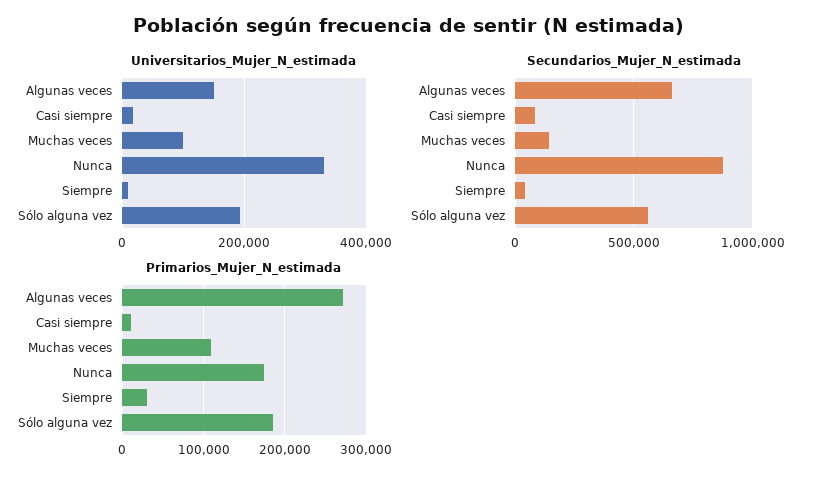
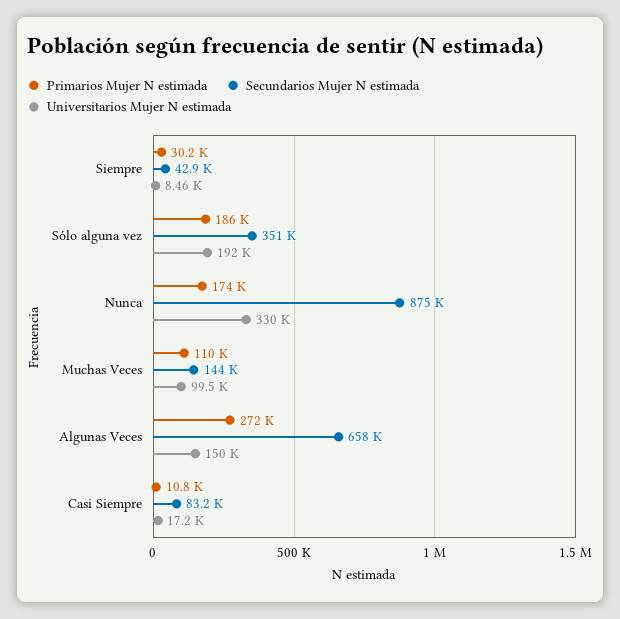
  {
    "Universitarios_Mujer_N_estimada": {
      "Algunas veces": 150000,
      "Casi siempre": 17200,
      "Muchas veces": 99500,
      "Nunca": 330000,
      "Siempre": 8460,
      "Sólo alguna vez": 192000
    },
    "Secundarios_Mujer_N_estimada": {
      "Algunas veces": 658000,
      "Casi siempre": 83200,
      "Muchas veces": 144000,
      "Nunca": 875000,
      "Siempre": 42900,
-     "Sólo alguna vez": 550000
+     "Sólo alguna vez": 351000
    },
    "Primarios_Mujer_N_estimada": {
      "Algunas veces": 272000,
      "Casi siempre": 10800,
      "Muchas veces": 110000,
      "Nunca": 174000,
      "Siempre": 30200,
      "Sólo alguna vez": 186000
    }
  }

